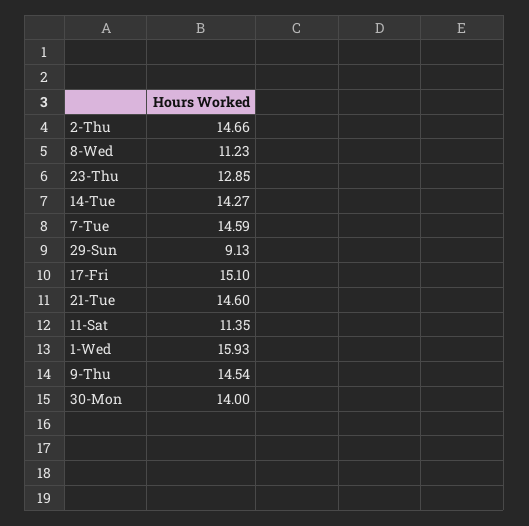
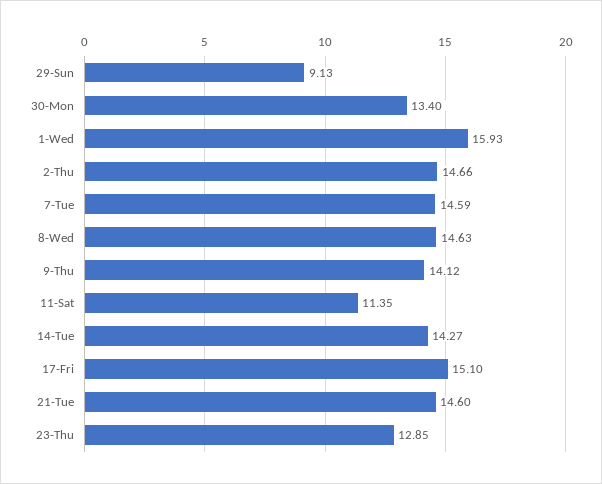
  {
    "2-Thu": 14.66,
-   "8-Wed": 11.23,
+   "8-Wed": 14.63,
    "23-Thu": 12.85,
    "14-Tue": 14.27,
    "7-Tue": 14.59,
    "29-Sun": 9.13,
    "17-Fri": 15.1,
    "21-Tue": 14.6,
    "11-Sat": 11.35,
    "1-Wed": 15.93,
-   "9-Thu": 14.54,
+   "9-Thu": 14.12,
-   "30-Mon": 14
+   "30-Mon": 13.4
  }

